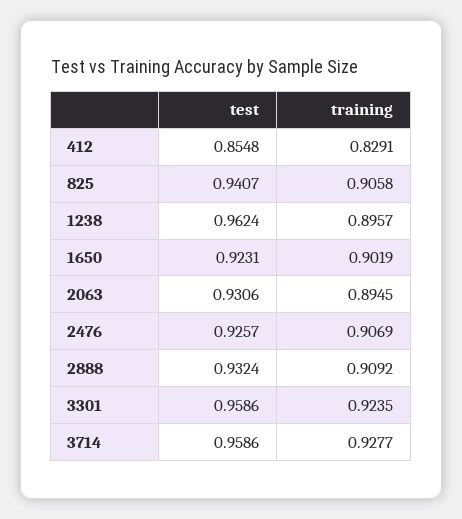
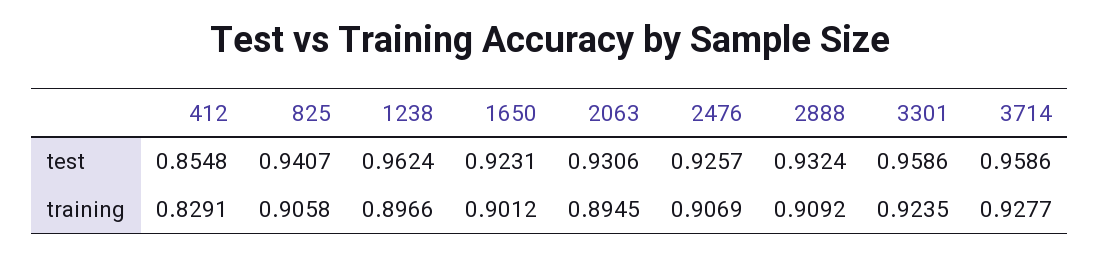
  {
    "test": {
      "412": 0.8548,
      "825": 0.9407,
      "1238": 0.9624,
      "1650": 0.9231,
      "2063": 0.9306,
      "2476": 0.9257,
      "2888": 0.9324,
      "3301": 0.9586,
      "3714": 0.9586
    },
    "training": {
      "412": 0.8291,
      "825": 0.9058,
-     "1238": 0.8957,
+     "1238": 0.8966,
-     "1650": 0.9019,
+     "1650": 0.9012,
      "2063": 0.8945,
      "2476": 0.9069,
      "2888": 0.9092,
      "3301": 0.9235,
      "3714": 0.9277
    }
  }

